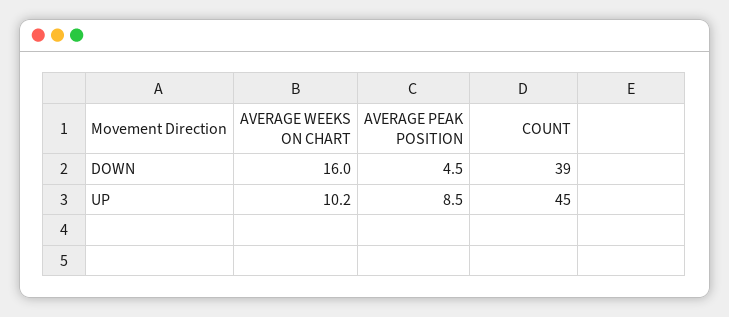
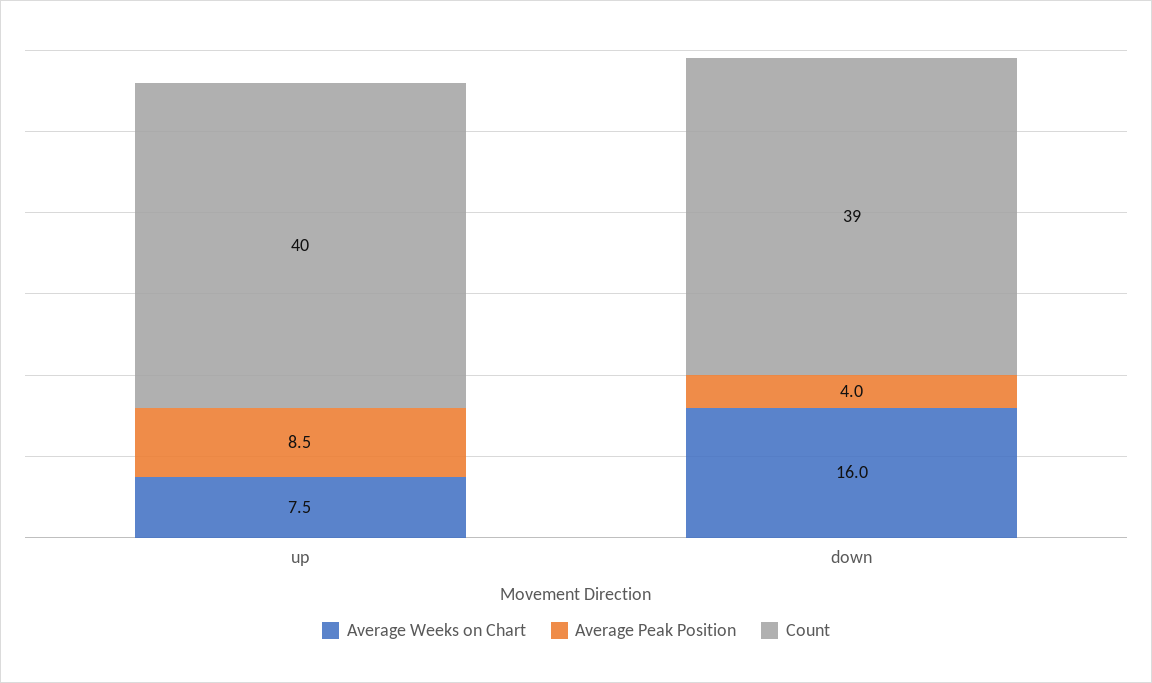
  {
    "AVERAGE WEEKS ON CHART": {
      "DOWN": 16,
-     "UP": 10.2
+     "UP": 7.5
    },
    "AVERAGE PEAK POSITION": {
-     "DOWN": 4.5,
+     "DOWN": 4,
      "UP": 8.5
    },
    "COUNT": {
      "DOWN": 39,
-     "UP": 45
+     "UP": 40
    }
  }

